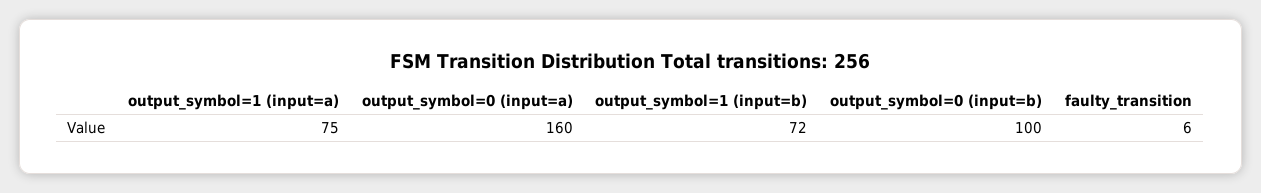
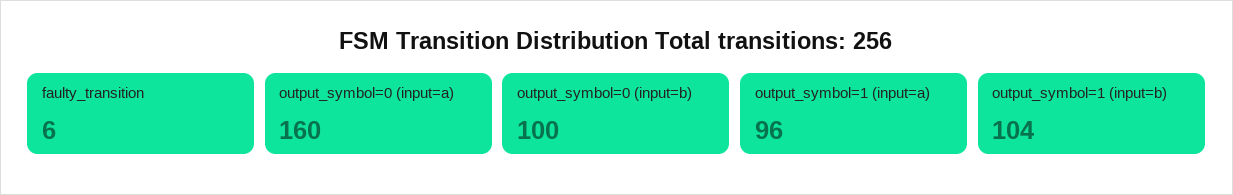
  {
-   "output_symbol=1 (input=a)": 75,
+   "output_symbol=1 (input=a)": 96,
    "output_symbol=0 (input=a)": 160,
-   "output_symbol=1 (input=b)": 72,
+   "output_symbol=1 (input=b)": 104,
    "output_symbol=0 (input=b)": 100,
    "faulty_transition": 6
  }

